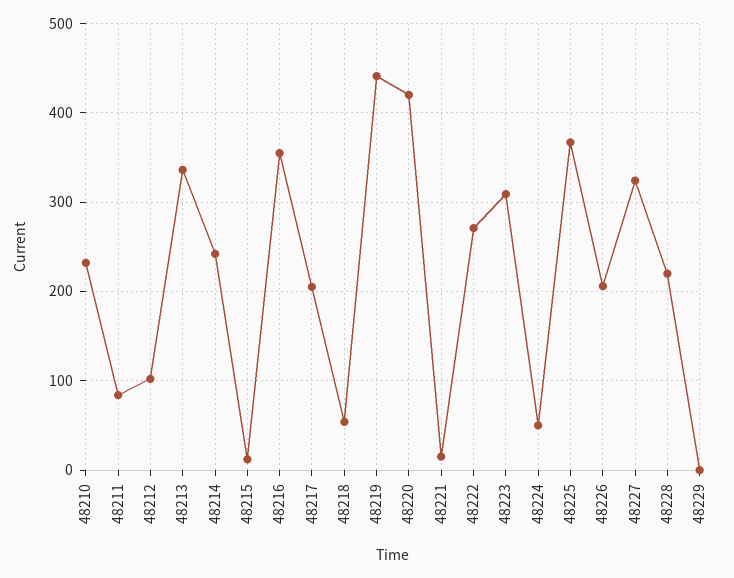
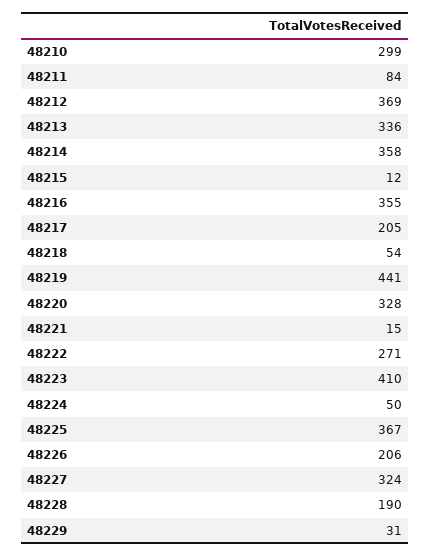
  {
-   "48210": 230,
+   "48210": 299,
    "48211": 84,
-   "48212": 100,
+   "48212": 369,
    "48213": 336,
-   "48214": 240,
+   "48214": 358,
    "48215": 12,
    "48216": 355,
    "48217": 205,
    "48218": 54,
    "48219": 441,
-   "48220": 420,
+   "48220": 328,
    "48221": 15,
    "48222": 271,
-   "48223": 310,
+   "48223": 410,
    "48224": 50,
    "48225": 367,
    "48226": 206,
    "48227": 324,
-   "48228": 220,
+   "48228": 190,
-   "48229": 0
+   "48229": 31
  }

